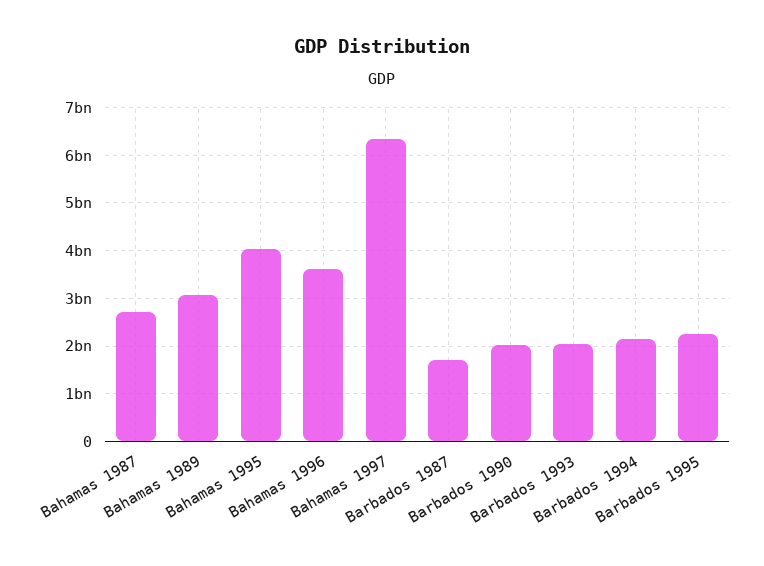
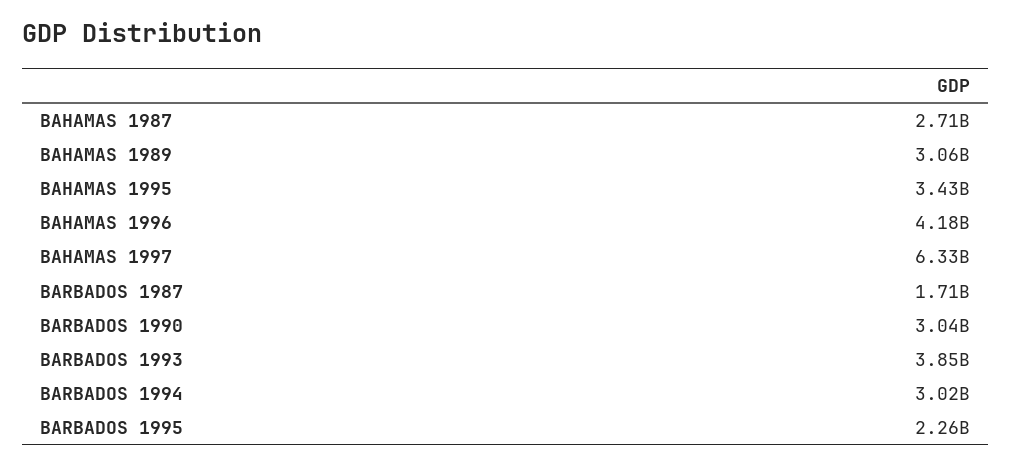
  {
    "Bahamas 1987": 2710000000,
    "Bahamas 1989": 3060000000,
-   "Bahamas 1995": 4000000000,
+   "Bahamas 1995": 3430000000,
-   "Bahamas 1996": 3600000000,
+   "Bahamas 1996": 4180000000,
    "Bahamas 1997": 6330000000,
    "Barbados 1987": 1710000000,
-   "Barbados 1990": 2000000000,
+   "Barbados 1990": 3040000000,
-   "Barbados 1993": 2000000000,
+   "Barbados 1993": 3850000000,
-   "Barbados 1994": 2200000000,
+   "Barbados 1994": 3020000000,
    "Barbados 1995": 2260000000
  }

